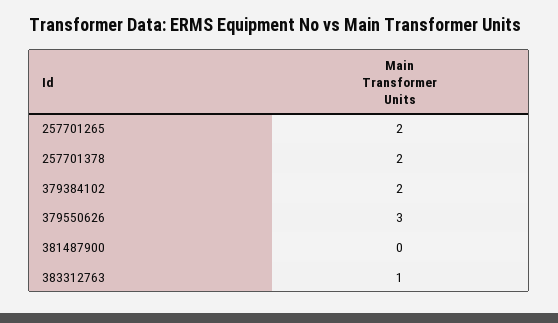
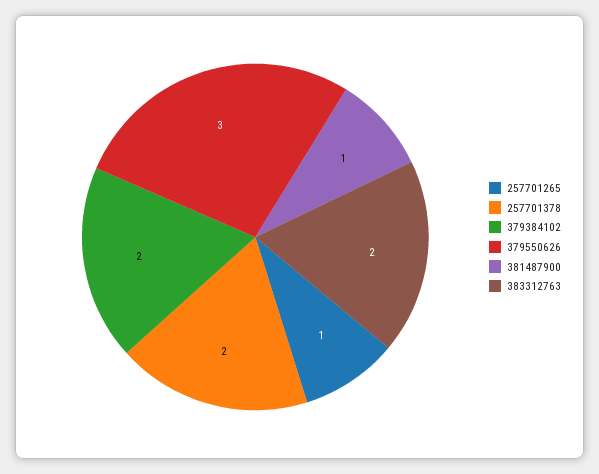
  {
-   "257701265": 2,
+   "257701265": 1,
    "257701378": 2,
    "379384102": 2,
    "379550626": 3,
-   "381487900": 0,
+   "381487900": 1,
-   "383312763": 1
+   "383312763": 2
  }

